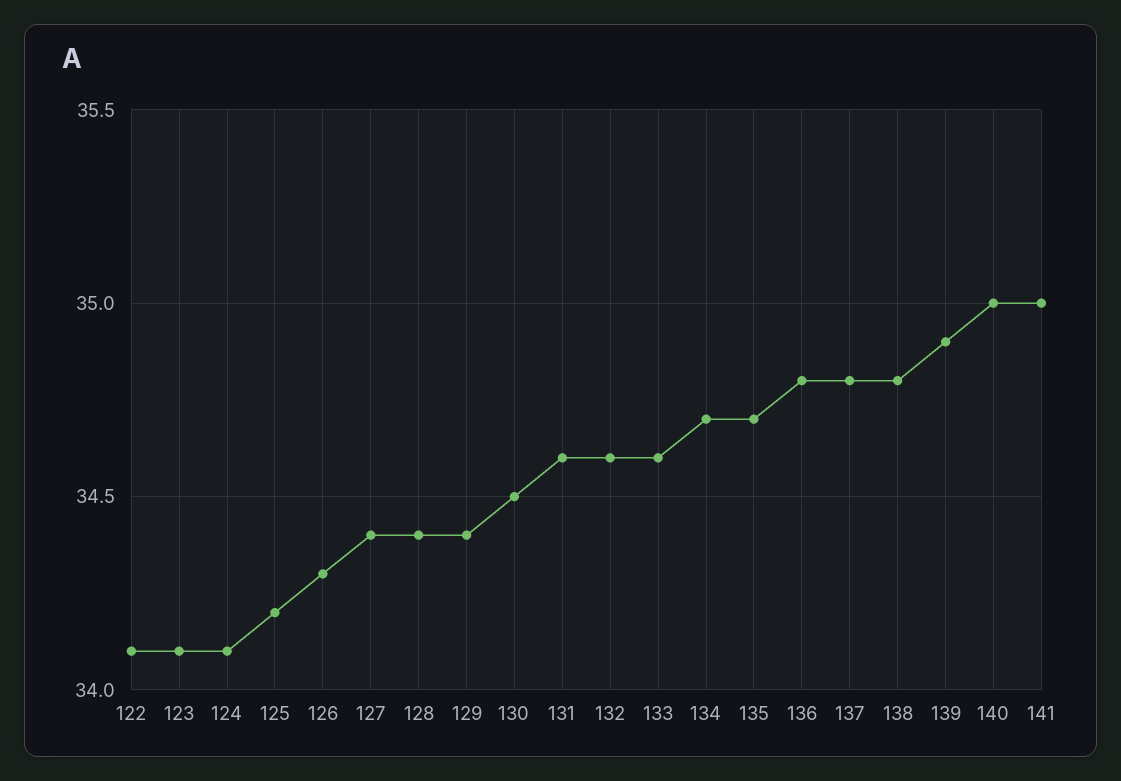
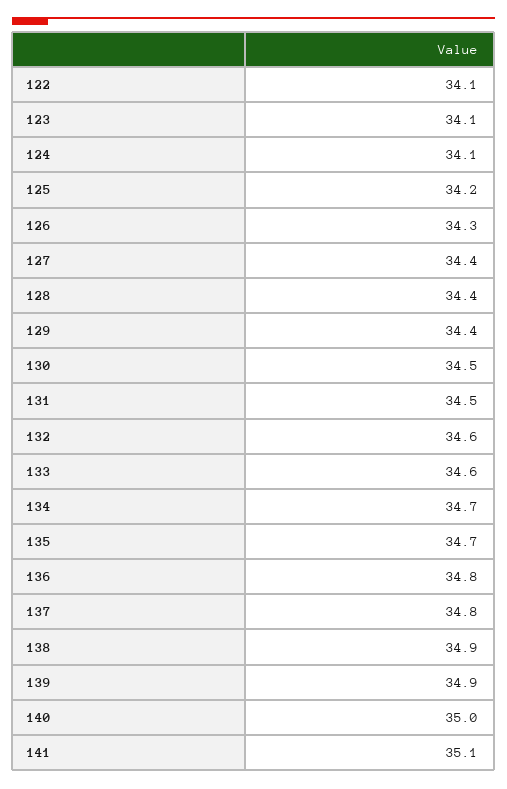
  {
    "122": 34.1,
    "123": 34.1,
    "124": 34.1,
    "125": 34.2,
    "126": 34.3,
    "127": 34.4,
    "128": 34.4,
    "129": 34.4,
    "130": 34.5,
-   "131": 34.6,
+   "131": 34.5,
    "132": 34.6,
    "133": 34.6,
    "134": 34.7,
    "135": 34.7,
    "136": 34.8,
    "137": 34.8,
-   "138": 34.8,
+   "138": 34.9,
    "139": 34.9,
    "140": 35,
-   "141": 35
+   "141": 35.1
  }

